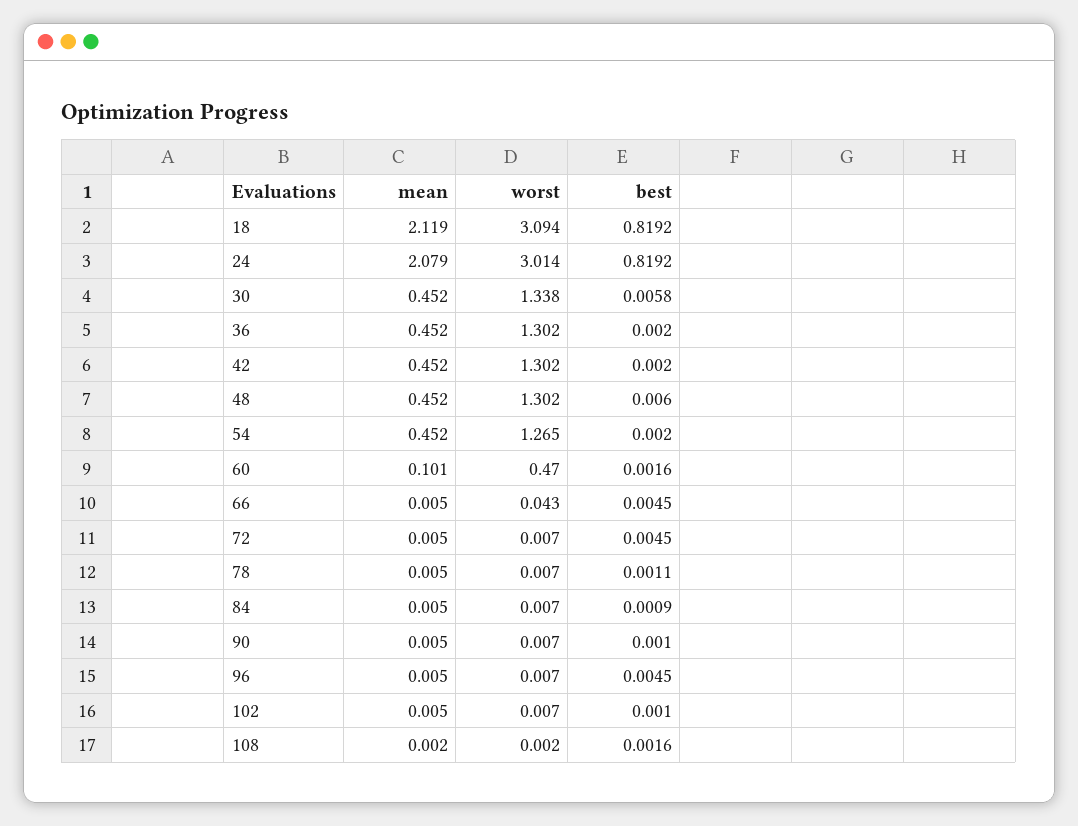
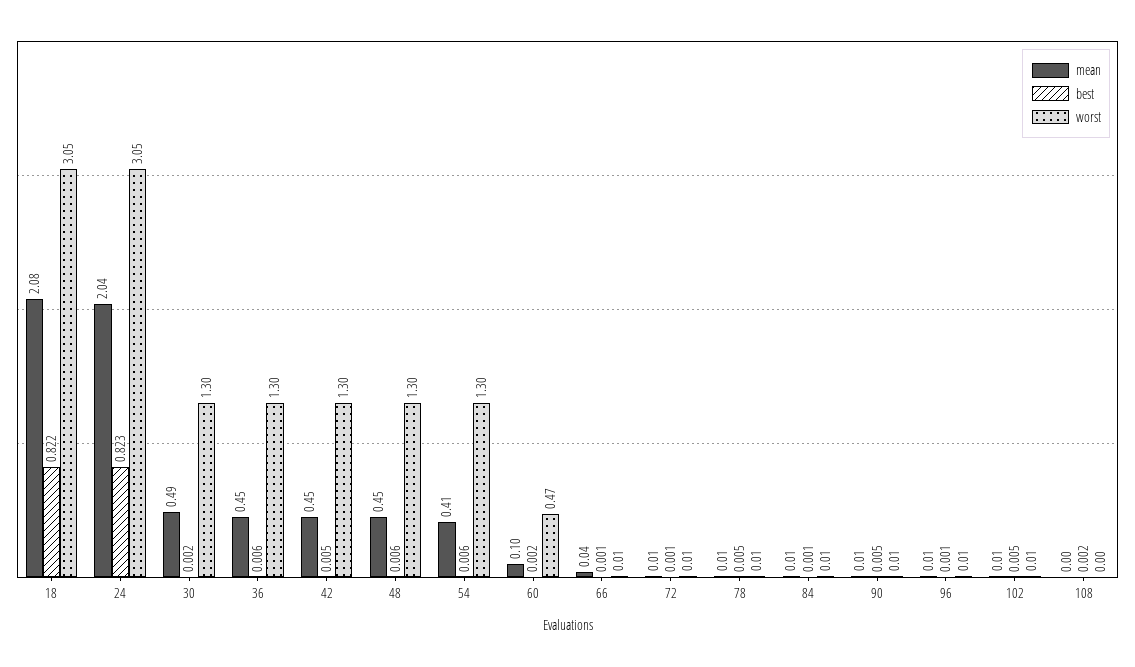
  {
    "mean": {
-     "18": 2.119,
+     "18": 2.08,
-     "24": 2.079,
+     "24": 2.04,
-     "30": 0.452,
+     "30": 0.49,
      "36": 0.452,
      "42": 0.452,
      "48": 0.452,
-     "54": 0.452,
+     "54": 0.41,
      "60": 0.101,
-     "66": 0.005,
+     "66": 0.04,
      "72": 0.005,
      "78": 0.005,
      "84": 0.005,
      "90": 0.005,
      "96": 0.005,
      "102": 0.005,
      "108": 0.002
    },
    "worst": {
-     "18": 3.094,
+     "18": 3.05,
-     "24": 3.014,
+     "24": 3.05,
-     "30": 1.338,
+     "30": 1.3,
      "36": 1.302,
      "42": 1.302,
      "48": 1.302,
-     "54": 1.265,
+     "54": 1.3,
      "60": 0.47,
-     "66": 0.043,
+     "66": 0.01,
      "72": 0.007,
      "78": 0.007,
      "84": 0.007,
      "90": 0.007,
      "96": 0.007,
      "102": 0.007,
      "108": 0.002
    },
    "best": {
-     "18": 0.8192,
+     "18": 0.822,
-     "24": 0.8192,
+     "24": 0.823,
-     "30": 0.0058,
+     "30": 0.002,
-     "36": 0.002,
+     "36": 0.006,
-     "42": 0.002,
+     "42": 0.005,
      "48": 0.006,
-     "54": 0.002,
+     "54": 0.006,
      "60": 0.0016,
-     "66": 0.0045,
+     "66": 0.001,
-     "72": 0.0045,
+     "72": 0.001,
-     "78": 0.0011,
+     "78": 0.005,
      "84": 0.0009,
-     "90": 0.001,
+     "90": 0.005,
-     "96": 0.0045,
+     "96": 0.001,
-     "102": 0.001,
+     "102": 0.005,
      "108": 0.0016
    }
  }

